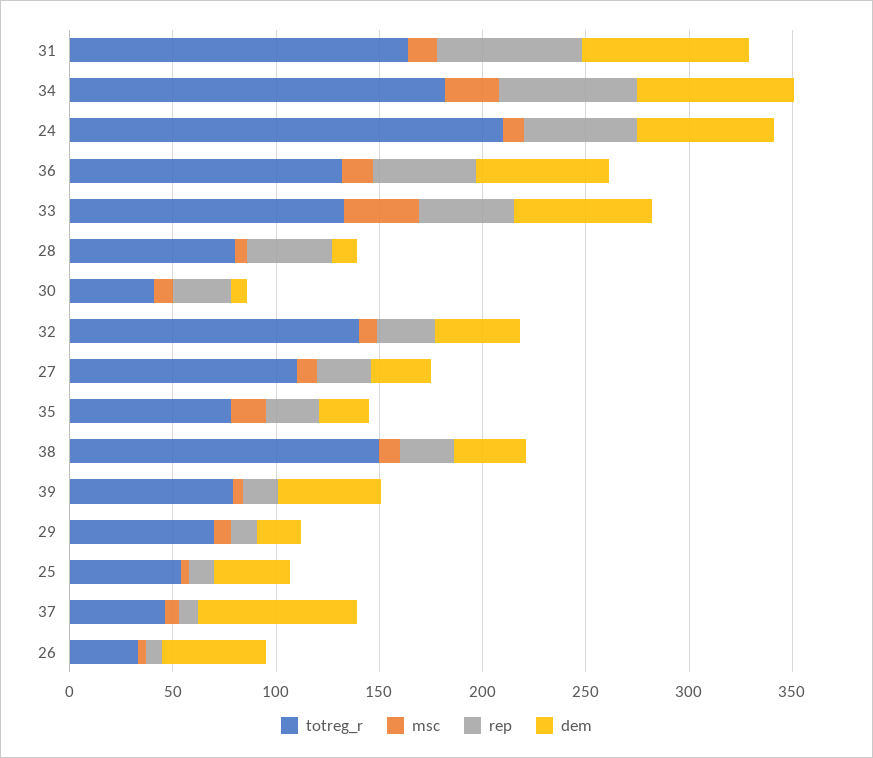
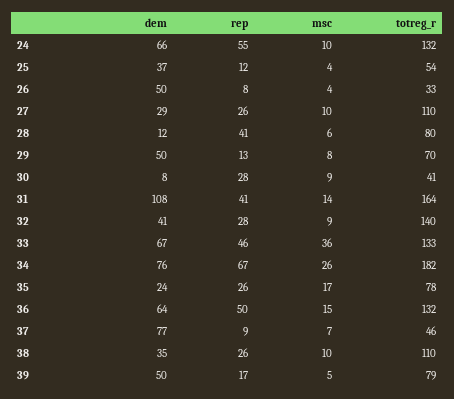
  {
    "totreg_r": {
      "31": 164,
      "34": 182,
-     "24": 210,
+     "24": 132,
      "36": 132,
      "33": 133,
      "28": 80,
      "30": 41,
      "32": 140,
      "27": 110,
      "35": 78,
-     "38": 150,
+     "38": 110,
      "39": 79,
      "29": 70,
      "25": 54,
      "37": 46,
      "26": 33
    },
    "msc": {
      "31": 14,
      "34": 26,
      "24": 10,
      "36": 15,
      "33": 36,
      "28": 6,
      "30": 9,
      "32": 9,
      "27": 10,
      "35": 17,
      "38": 10,
      "39": 5,
      "29": 8,
      "25": 4,
      "37": 7,
      "26": 4
    },
    "rep": {
-     "31": 70,
+     "31": 41,
      "34": 67,
      "24": 55,
      "36": 50,
      "33": 46,
      "28": 41,
      "30": 28,
      "32": 28,
      "27": 26,
      "35": 26,
      "38": 26,
      "39": 17,
      "29": 13,
      "25": 12,
      "37": 9,
      "26": 8
    },
    "dem": {
-     "31": 80,
+     "31": 108,
      "34": 76,
      "24": 66,
      "36": 64,
      "33": 67,
      "28": 12,
      "30": 8,
      "32": 41,
      "27": 29,
      "35": 24,
      "38": 35,
      "39": 50,
-     "29": 20,
+     "29": 50,
      "25": 37,
      "37": 77,
      "26": 50
    }
  }

